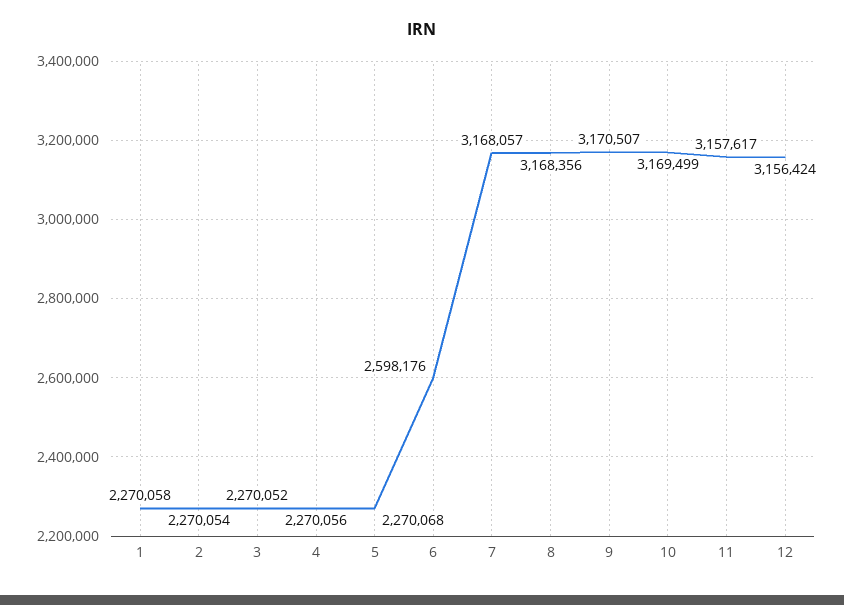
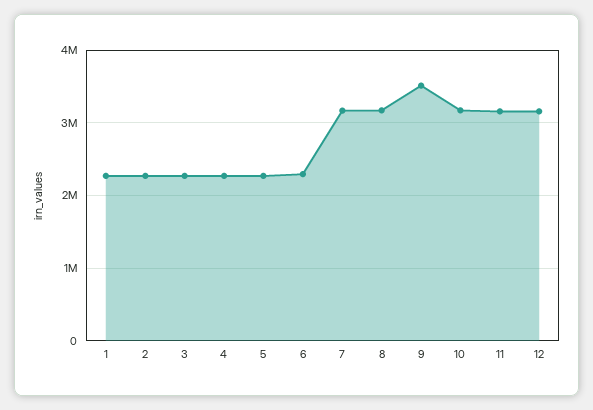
  {
    "1": 2270058,
    "2": 2270054,
    "3": 2270052,
    "4": 2270056,
    "5": 2270068,
-   "6": 2598176,
+   "6": 2300000,
    "7": 3168057,
    "8": 3168356,
-   "9": 3170507,
+   "9": 3500000,
    "10": 3169499,
    "11": 3157617,
    "12": 3156424
  }

